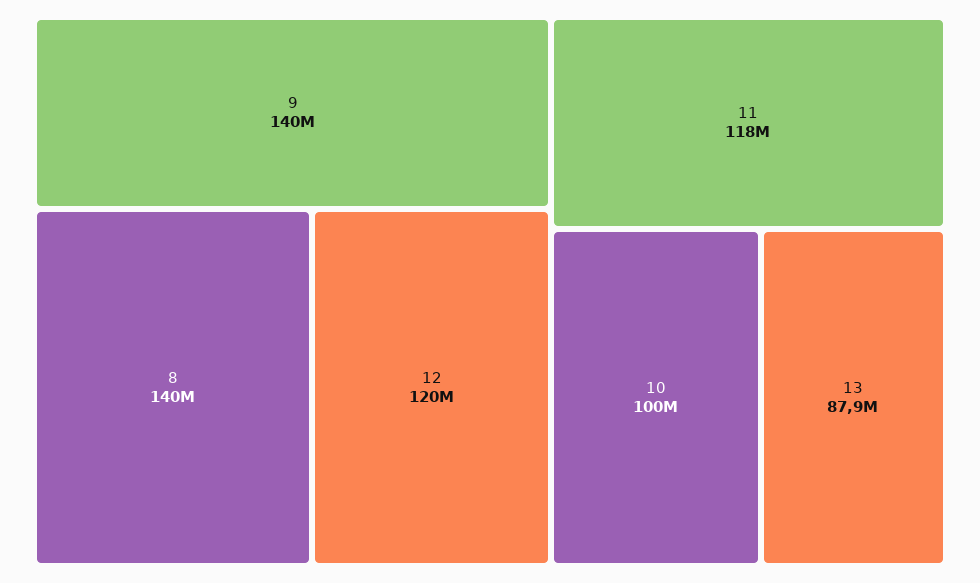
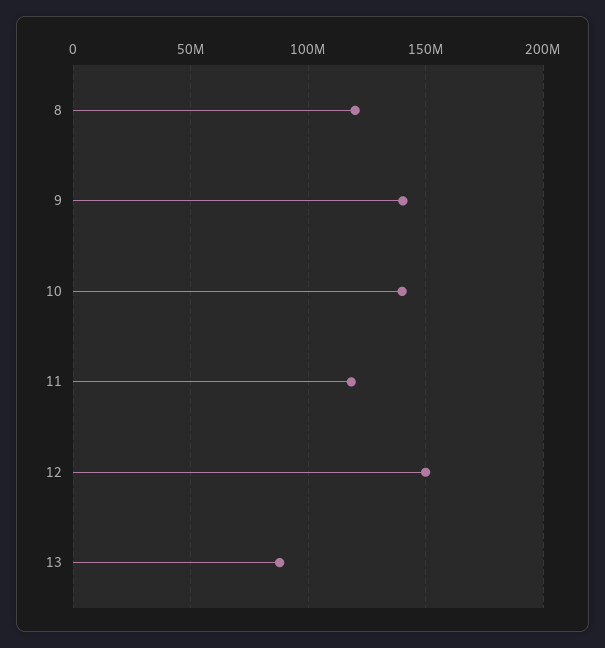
  {
    "9": 140000000,
-   "8": 140000000,
+   "8": 120000000,
-   "12": 120000000,
+   "12": 150000000,
    "11": 118000000,
-   "10": 100000000,
+   "10": 140000000,
    "13": 87900000
  }

